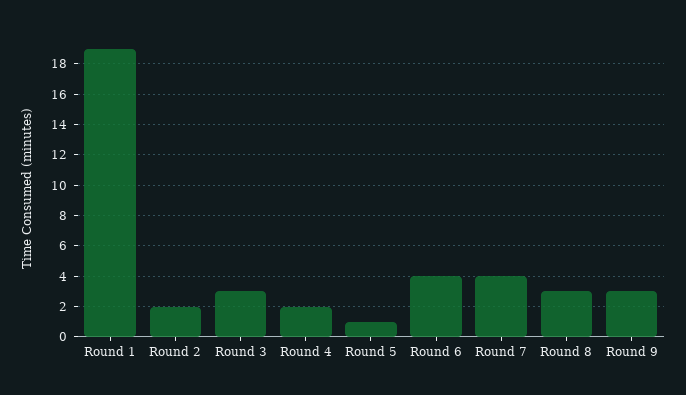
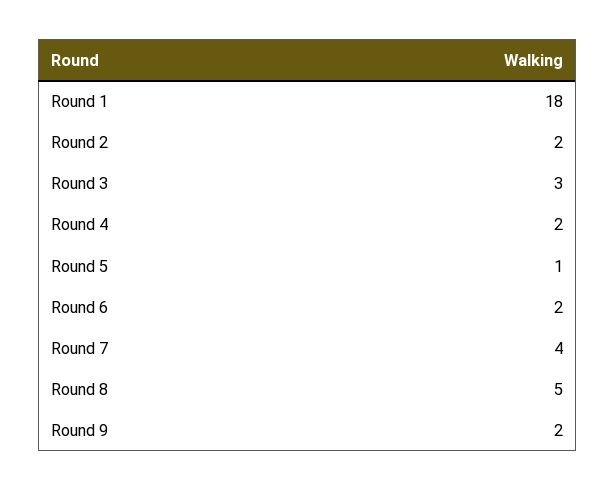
  {
-   "Round 1": 19,
+   "Round 1": 18,
    "Round 2": 2,
    "Round 3": 3,
    "Round 4": 2,
    "Round 5": 1,
-   "Round 6": 4,
+   "Round 6": 2,
    "Round 7": 4,
-   "Round 8": 3,
+   "Round 8": 5,
-   "Round 9": 3
+   "Round 9": 2
  }

